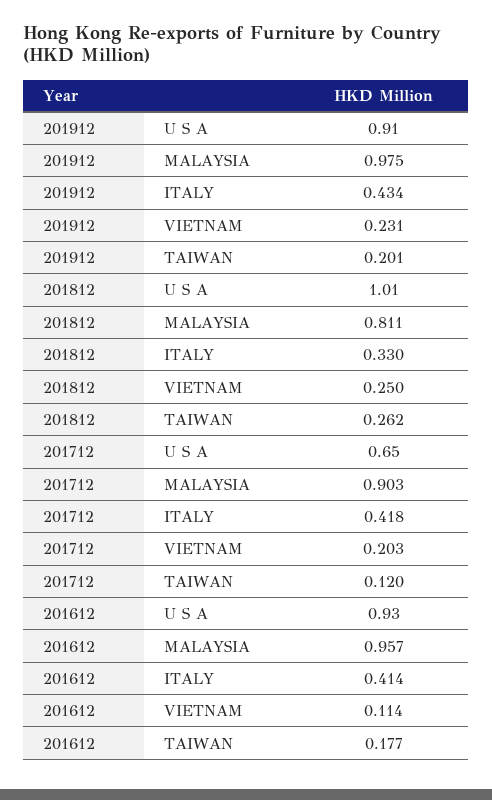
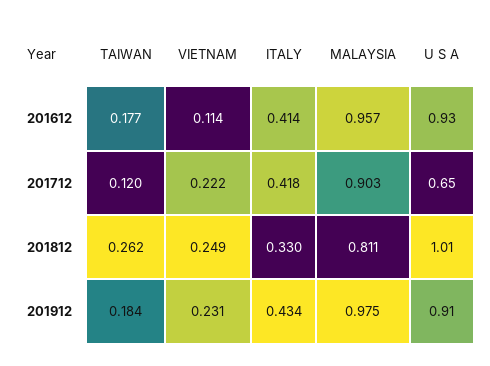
  {
    "201912": {
      "U S A": 0.91,
      "MALAYSIA": 0.975,
      "ITALY": 0.434,
      "VIETNAM": 0.231,
-     "TAIWAN": 0.201
+     "TAIWAN": 0.184
    },
    "201812": {
      "U S A": 1.01,
      "MALAYSIA": 0.811,
      "ITALY": 0.33,
-     "VIETNAM": 0.25,
+     "VIETNAM": 0.249,
      "TAIWAN": 0.262
    },
    "201712": {
      "U S A": 0.65,
      "MALAYSIA": 0.903,
      "ITALY": 0.418,
-     "VIETNAM": 0.203,
+     "VIETNAM": 0.222,
      "TAIWAN": 0.12
    },
    "201612": {
      "U S A": 0.93,
      "MALAYSIA": 0.957,
      "ITALY": 0.414,
      "VIETNAM": 0.114,
      "TAIWAN": 0.177
    }
  }

